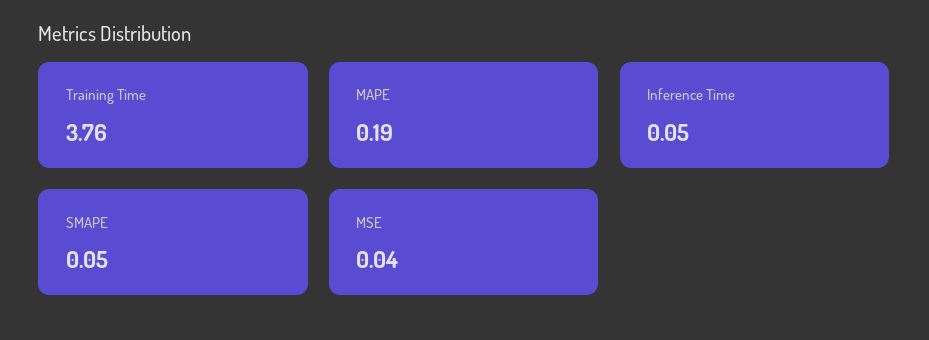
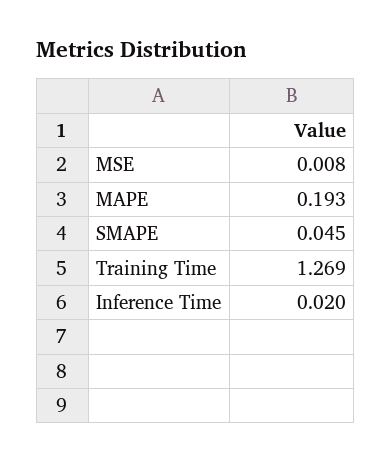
  {
-   "Training Time": 3.76,
+   "Training Time": 1.269,
    "MAPE": 0.193,
-   "Inference Time": 0.05,
+   "Inference Time": 0.02,
    "SMAPE": 0.045,
-   "MSE": 0.04
+   "MSE": 0.008
  }

